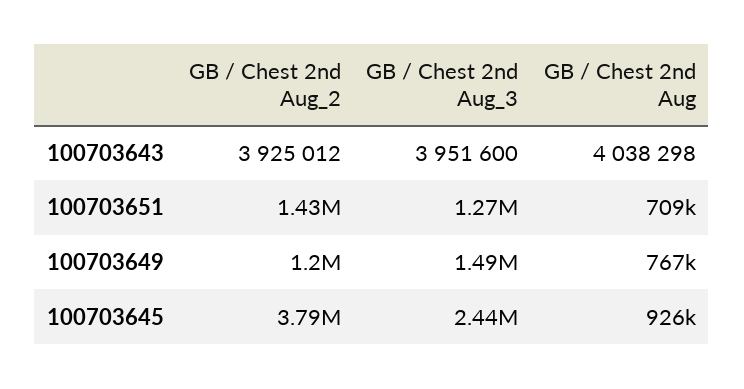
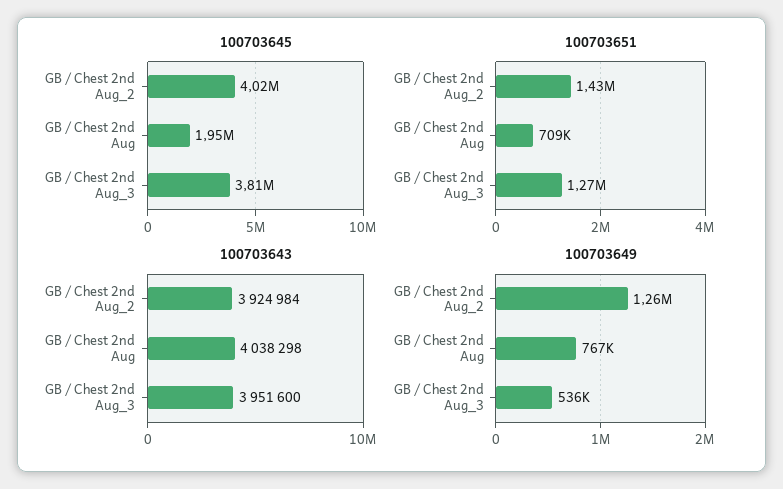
  {
    "100703643": {
-     "GB / Chest 2nd Aug_2": 3925012,
+     "GB / Chest 2nd Aug_2": 3924984,
      "GB / Chest 2nd Aug_3": 3951600,
      "GB / Chest 2nd Aug": 4038298
    },
    "100703651": {
      "GB / Chest 2nd Aug_2": 1430000,
      "GB / Chest 2nd Aug_3": 1270000,
      "GB / Chest 2nd Aug": 709000
    },
    "100703649": {
-     "GB / Chest 2nd Aug_2": 1200000,
+     "GB / Chest 2nd Aug_2": 1260000,
-     "GB / Chest 2nd Aug_3": 1490000,
+     "GB / Chest 2nd Aug_3": 536000,
      "GB / Chest 2nd Aug": 767000
    },
    "100703645": {
-     "GB / Chest 2nd Aug_2": 3790000,
+     "GB / Chest 2nd Aug_2": 4020000,
-     "GB / Chest 2nd Aug_3": 2440000,
+     "GB / Chest 2nd Aug_3": 3810000,
-     "GB / Chest 2nd Aug": 926000
+     "GB / Chest 2nd Aug": 1950000
    }
  }

